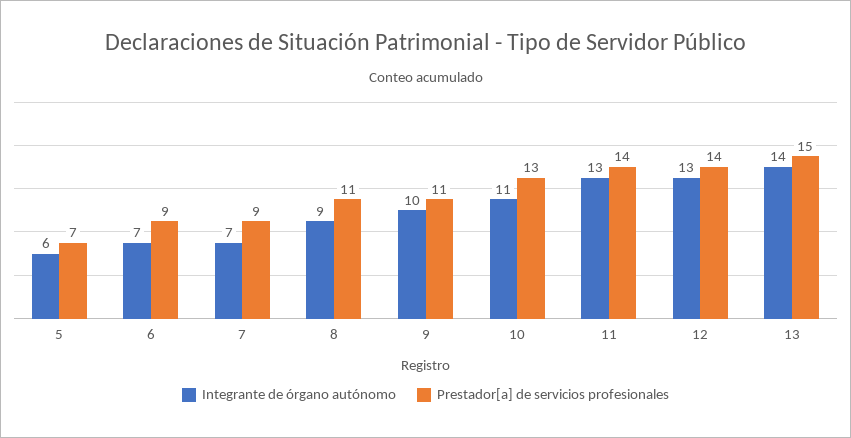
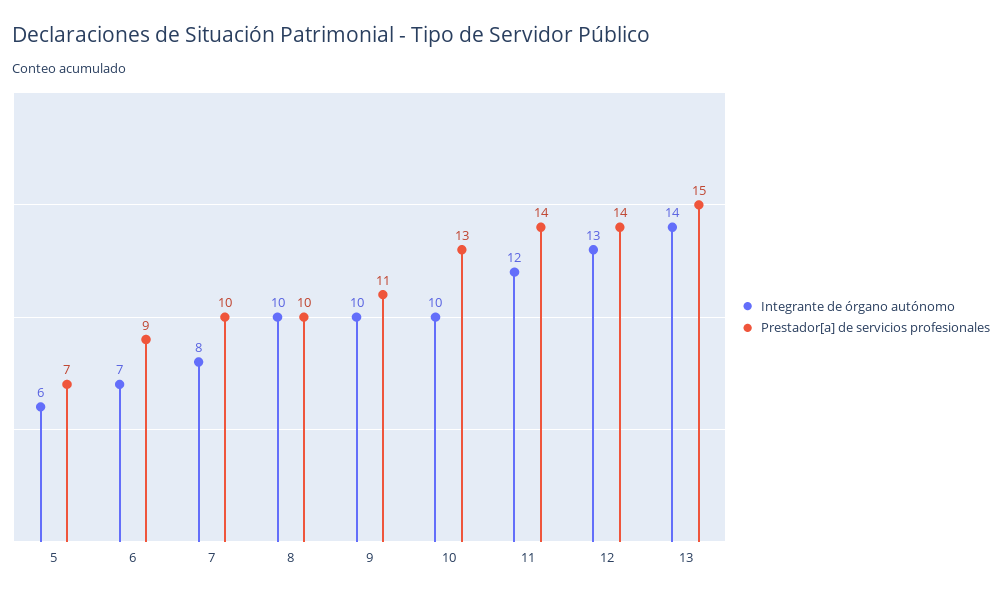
  {
    "Integrante de órgano autónomo": {
      "5": 6,
      "6": 7,
-     "7": 7,
+     "7": 8,
-     "8": 9,
+     "8": 10,
      "9": 10,
-     "10": 11,
+     "10": 10,
-     "11": 13,
+     "11": 12,
      "12": 13,
      "13": 14
    },
    "Prestador[a] de servicios profesionales": {
      "5": 7,
      "6": 9,
-     "7": 9,
+     "7": 10,
-     "8": 11,
+     "8": 10,
      "9": 11,
      "10": 13,
      "11": 14,
      "12": 14,
      "13": 15
    }
  }

